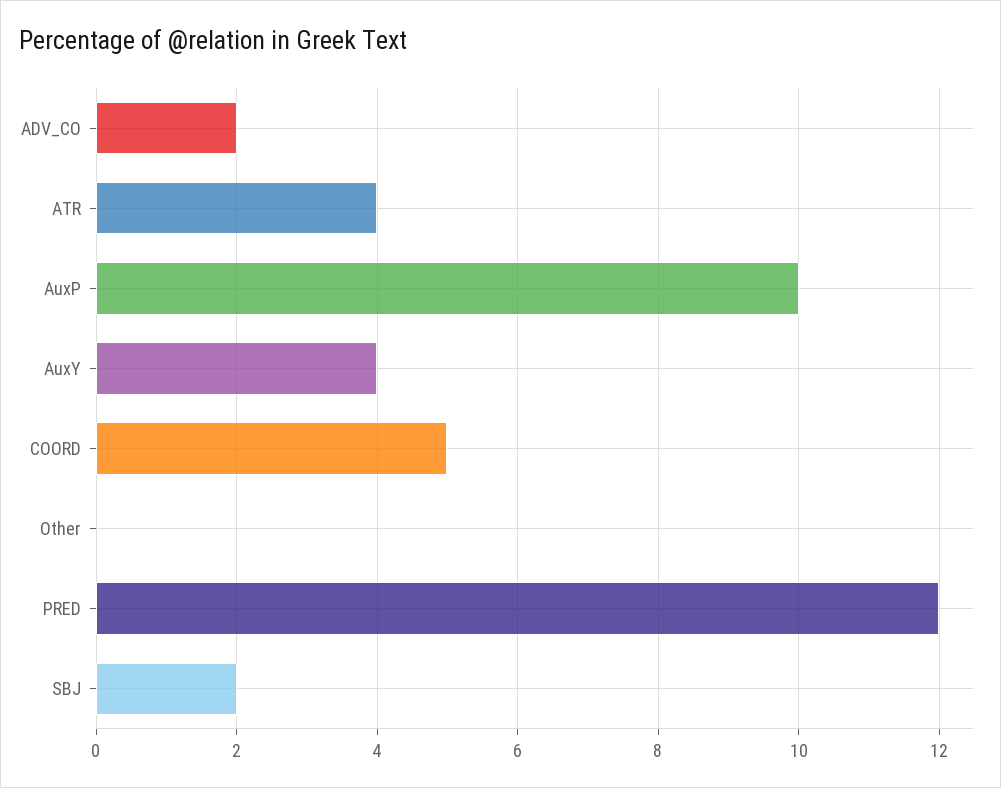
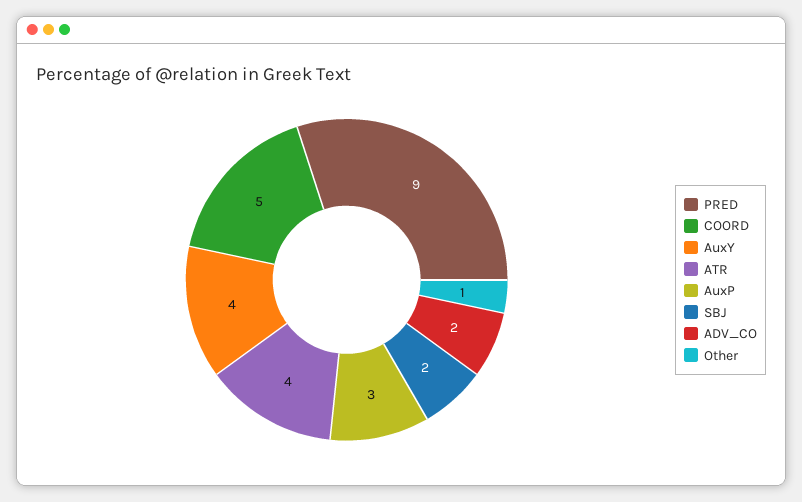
  {
    "ADV_CO": 2,
    "ATR": 4,
-   "AuxP": 10,
+   "AuxP": 3,
    "AuxY": 4,
    "COORD": 5,
-   "Other": 0,
+   "Other": 1,
-   "PRED": 12,
+   "PRED": 9,
    "SBJ": 2
  }

